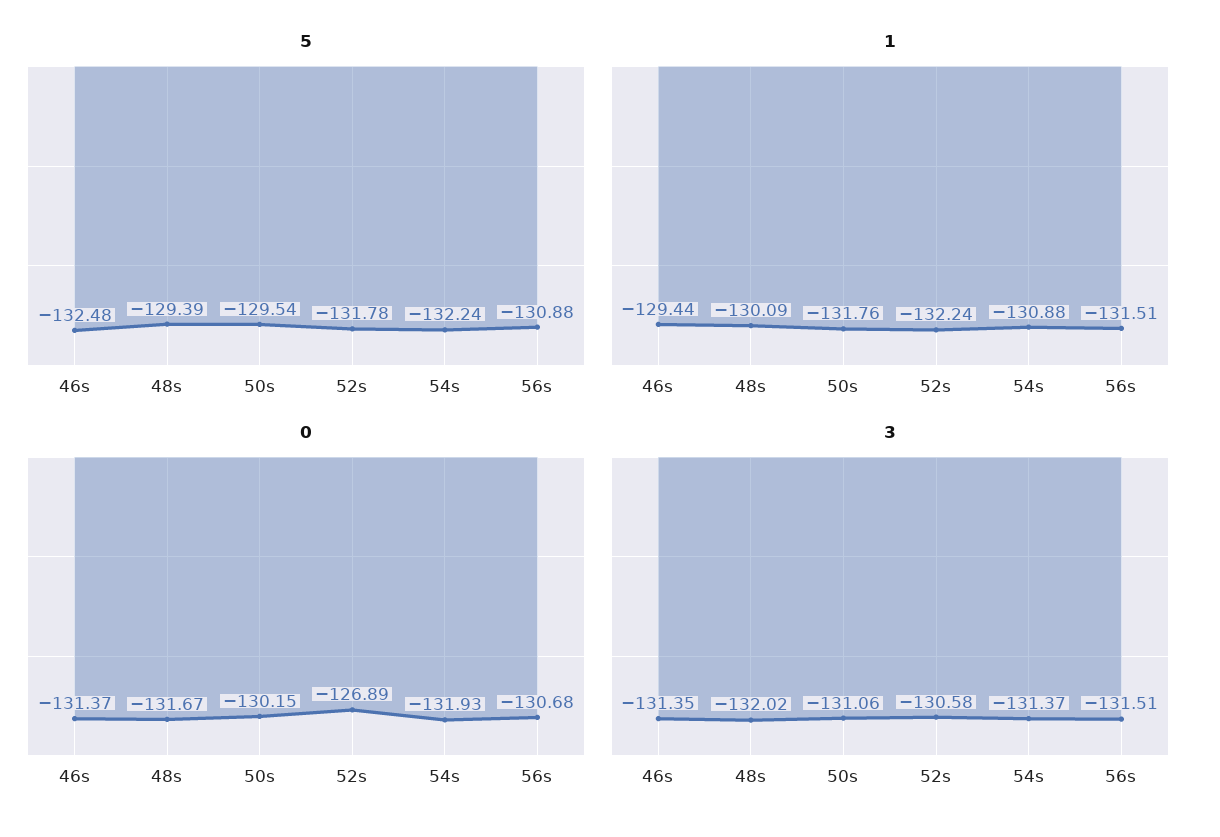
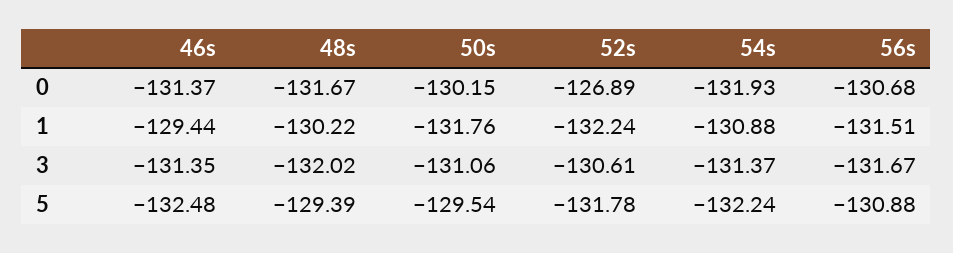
  {
    "5": {
      "46s": -132.48,
      "48s": -129.39,
      "50s": -129.54,
      "52s": -131.78,
      "54s": -132.24,
      "56s": -130.88
    },
    "1": {
      "46s": -129.44,
-     "48s": -130.09,
+     "48s": -130.22,
      "50s": -131.76,
      "52s": -132.24,
      "54s": -130.88,
      "56s": -131.51
    },
    "0": {
      "46s": -131.37,
      "48s": -131.67,
      "50s": -130.15,
      "52s": -126.89,
      "54s": -131.93,
      "56s": -130.68
    },
    "3": {
      "46s": -131.35,
      "48s": -132.02,
      "50s": -131.06,
-     "52s": -130.58,
+     "52s": -130.61,
      "54s": -131.37,
-     "56s": -131.51
+     "56s": -131.67
    }
  }

